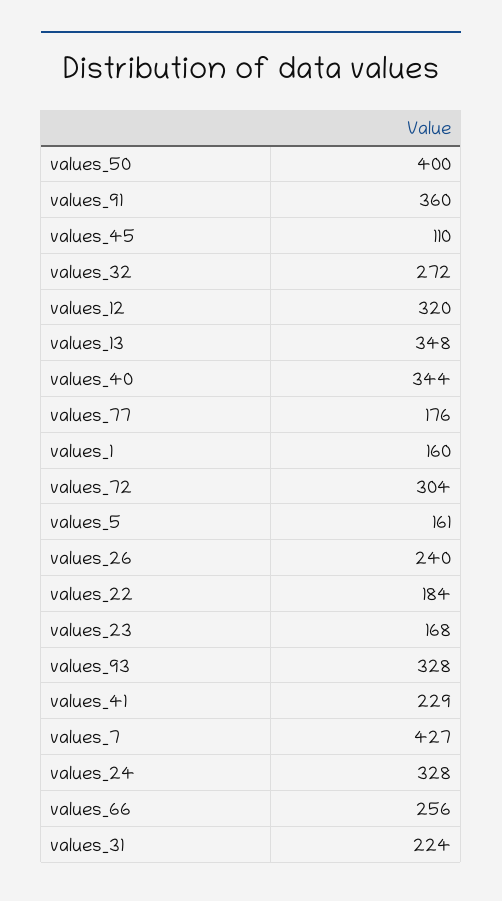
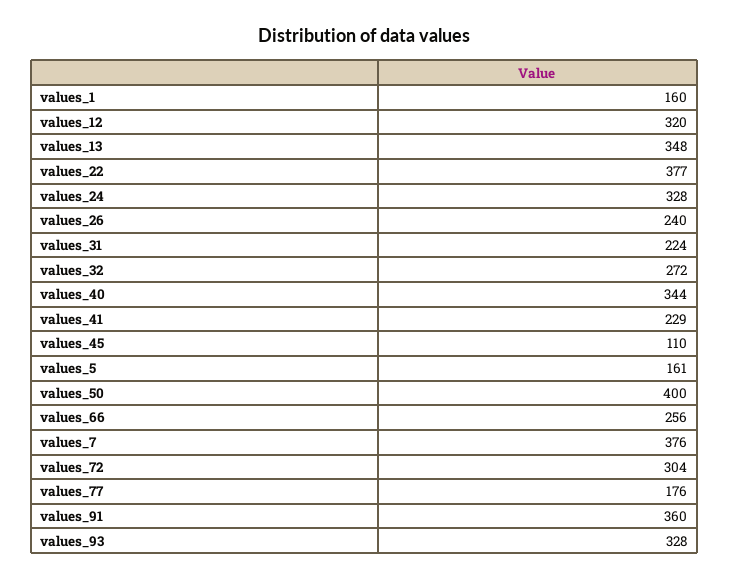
  {
    "values_50": 400,
    "values_91": 360,
    "values_45": 110,
    "values_32": 272,
    "values_12": 320,
    "values_13": 348,
    "values_40": 344,
    "values_77": 176,
    "values_1": 160,
    "values_72": 304,
    "values_5": 161,
    "values_26": 240,
-   "values_22": 184,
+   "values_22": 377,
-   "values_23": 168,
    "values_93": 328,
    "values_41": 229,
-   "values_7": 427,
+   "values_7": 376,
    "values_24": 328,
    "values_66": 256,
    "values_31": 224
  }

